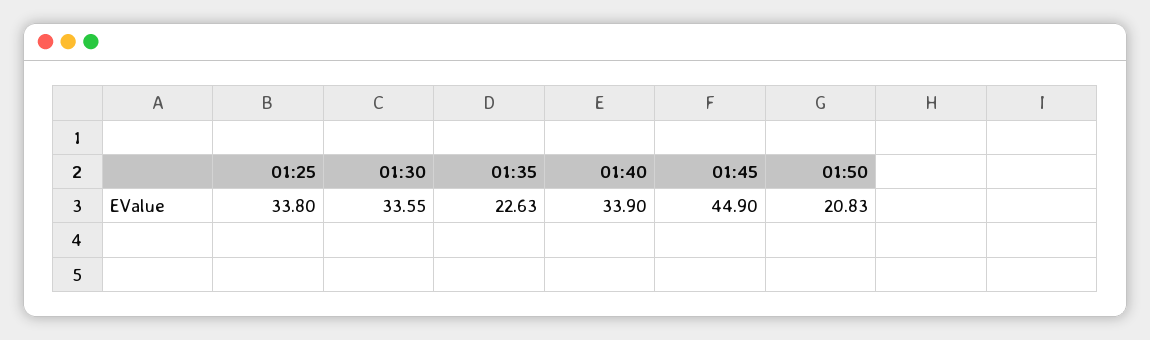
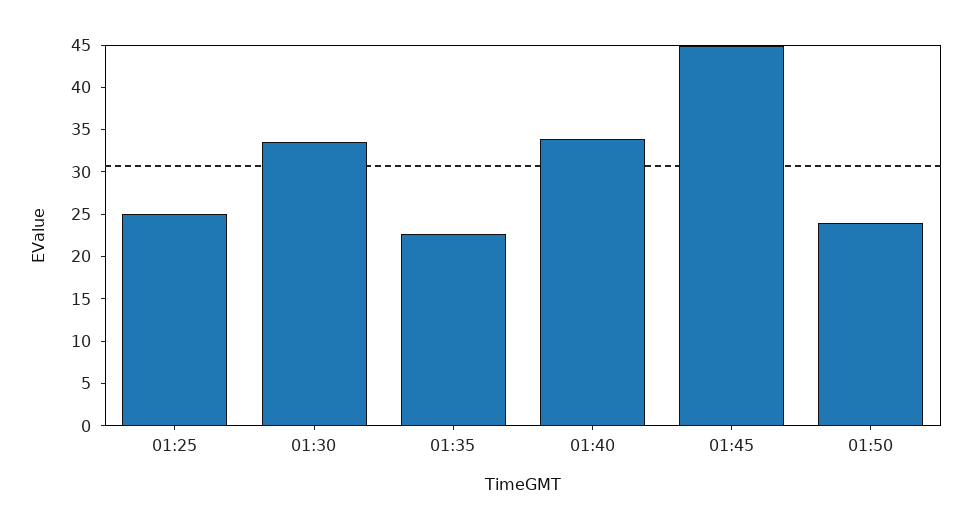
  {
-   "01:25": 33.8,
+   "01:25": 25,
    "01:30": 33.55,
    "01:35": 22.63,
    "01:40": 33.9,
    "01:45": 44.9,
-   "01:50": 20.83
+   "01:50": 24
  }

